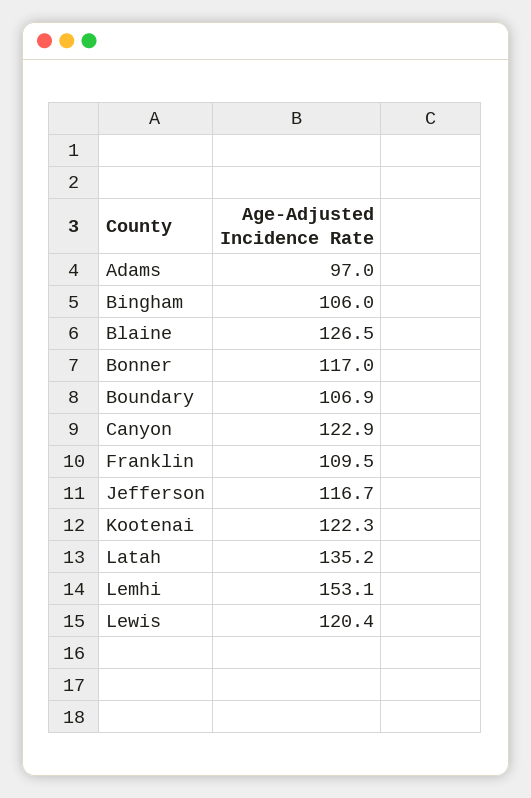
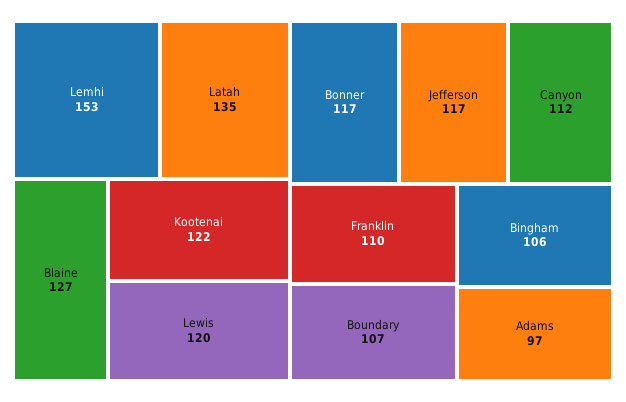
  {
    "Adams": 97,
    "Bingham": 106,
    "Blaine": 126.5,
    "Bonner": 117,
    "Boundary": 106.9,
-   "Canyon": 122.9,
+   "Canyon": 112,
    "Franklin": 109.5,
    "Jefferson": 116.7,
    "Kootenai": 122.3,
    "Latah": 135.2,
    "Lemhi": 153.1,
    "Lewis": 120.4
  }

